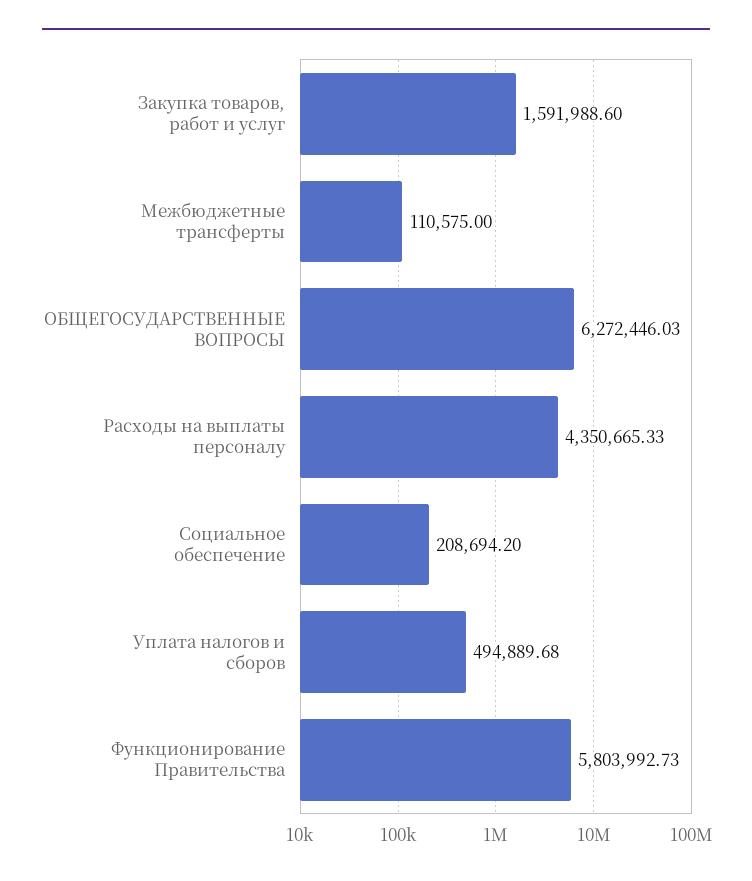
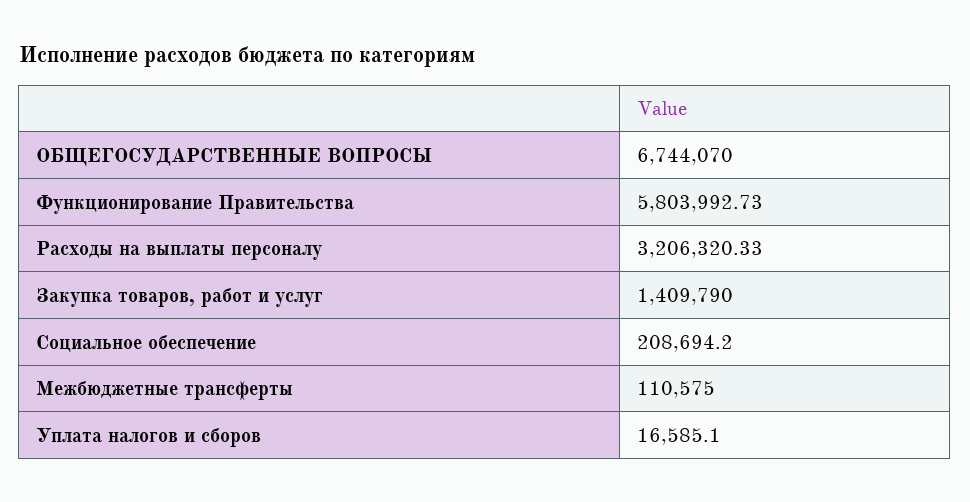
  {
-   "Закупка товаров, работ и услуг": 1591988.6,
+   "Закупка товаров, работ и услуг": 1409790,
    "Межбюджетные трансферты": 110575,
-   "ОБЩЕГОСУДАРСТВЕННЫЕ ВОПРОСЫ": 6272446.03,
+   "ОБЩЕГОСУДАРСТВЕННЫЕ ВОПРОСЫ": 6744070,
-   "Расходы на выплаты персоналу": 4350665.33,
+   "Расходы на выплаты персоналу": 3206320.33,
    "Социальное обеспечение": 208694.2,
-   "Уплата налогов и сборов": 494889.68,
+   "Уплата налогов и сборов": 16585.1,
    "Функционирование Правительства": 5803992.73
  }

